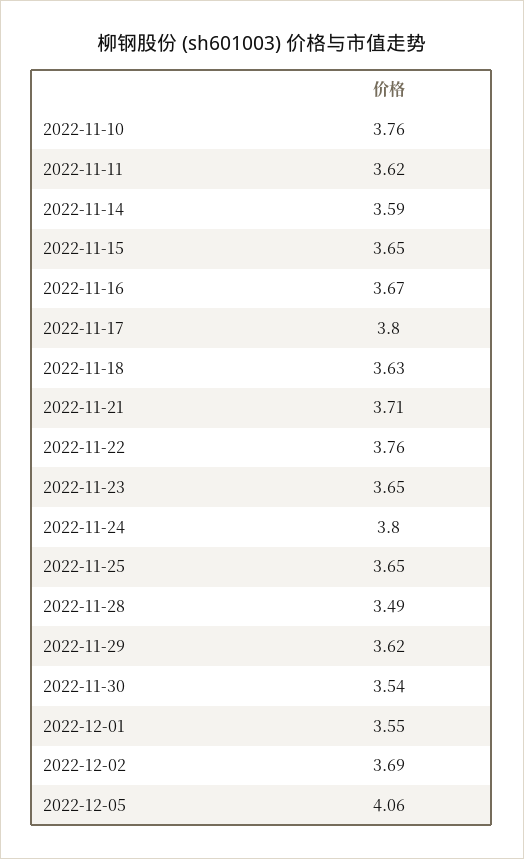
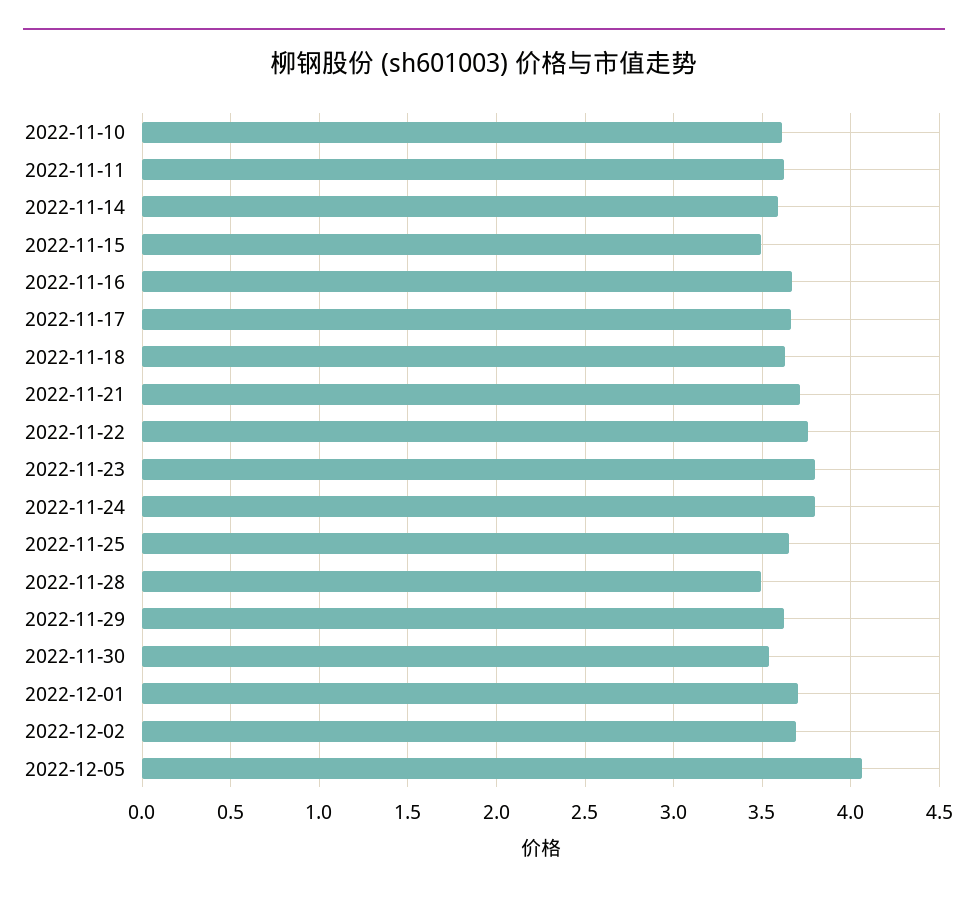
  {
-   "2022-11-10": 3.76,
+   "2022-11-10": 3.6,
    "2022-11-11": 3.62,
    "2022-11-14": 3.59,
-   "2022-11-15": 3.65,
+   "2022-11-15": 3.5,
    "2022-11-16": 3.67,
-   "2022-11-17": 3.8,
+   "2022-11-17": 3.65,
    "2022-11-18": 3.63,
    "2022-11-21": 3.71,
    "2022-11-22": 3.76,
-   "2022-11-23": 3.65,
+   "2022-11-23": 3.8,
    "2022-11-24": 3.8,
    "2022-11-25": 3.65,
    "2022-11-28": 3.49,
    "2022-11-29": 3.62,
    "2022-11-30": 3.54,
-   "2022-12-01": 3.55,
+   "2022-12-01": 3.7,
    "2022-12-02": 3.69,
    "2022-12-05": 4.06
  }

